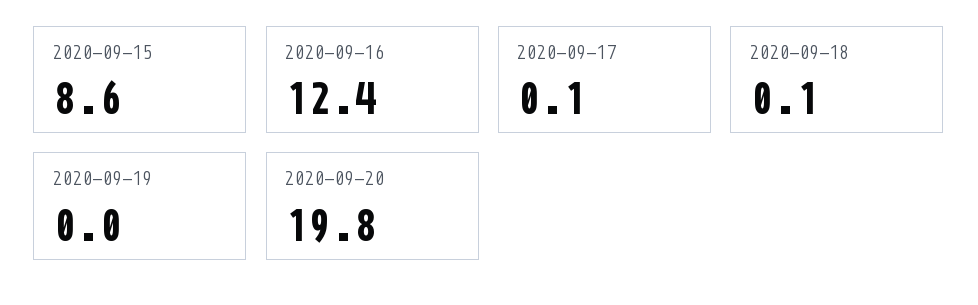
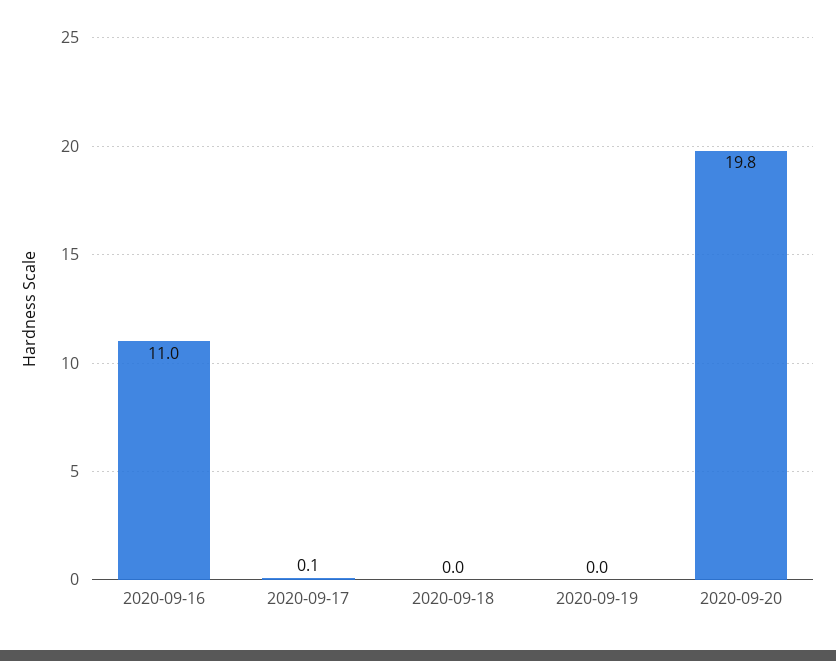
  {
-   "2020-09-15": 8.6,
-   "2020-09-16": 12.4,
+   "2020-09-16": 11,
    "2020-09-17": 0.1,
-   "2020-09-18": 0.1,
+   "2020-09-18": 0,
    "2020-09-19": 0,
    "2020-09-20": 19.8
  }

